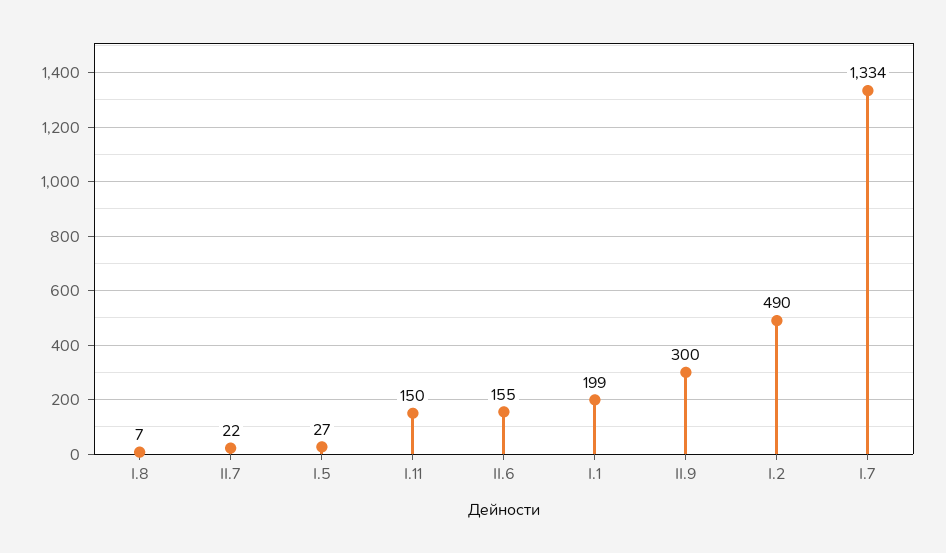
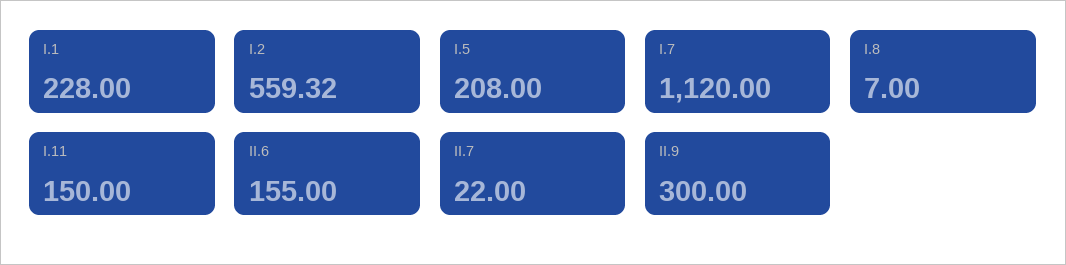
  {
    "I.8": 7,
    "II.7": 22,
-   "I.5": 27,
+   "I.5": 208,
    "I.11": 150,
    "II.6": 155,
-   "I.1": 199,
+   "I.1": 228,
    "II.9": 300,
-   "I.2": 490,
+   "I.2": 559.32,
-   "I.7": 1334
+   "I.7": 1120
  }

